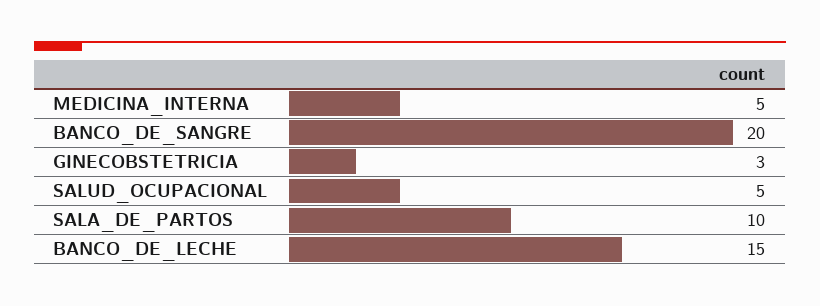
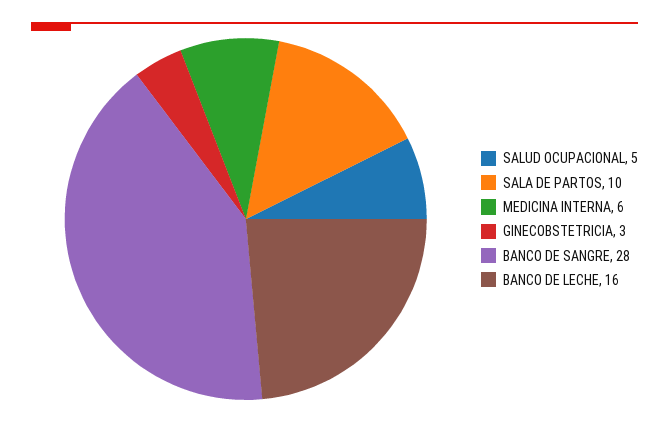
  {
-   "MEDICINA_INTERNA": 5,
+   "MEDICINA_INTERNA": 6,
-   "BANCO_DE_SANGRE": 20,
+   "BANCO_DE_SANGRE": 28,
    "GINECOBSTETRICIA": 3,
    "SALUD_OCUPACIONAL": 5,
    "SALA_DE_PARTOS": 10,
-   "BANCO_DE_LECHE": 15
+   "BANCO_DE_LECHE": 16
  }

